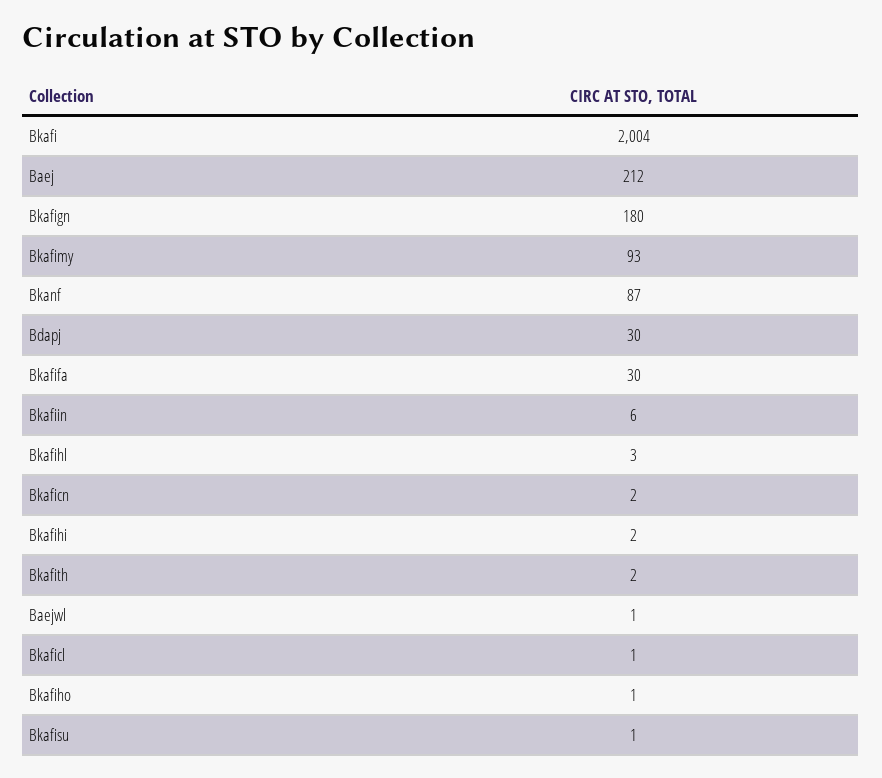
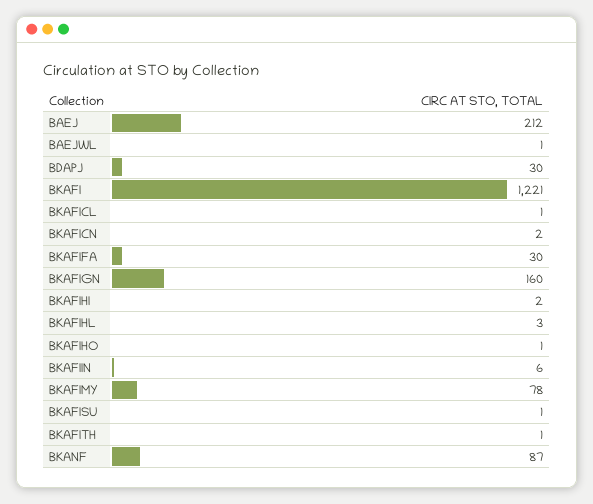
  {
-   "Bkafi": 2004,
+   "Bkafi": 1221,
    "Baej": 212,
-   "Bkafign": 180,
+   "Bkafign": 160,
-   "Bkafimy": 93,
+   "Bkafimy": 78,
    "Bkanf": 87,
    "Bdapj": 30,
    "Bkafifa": 30,
    "Bkafiin": 6,
    "Bkafihl": 3,
    "Bkaficn": 2,
    "Bkafihi": 2,
-   "Bkafith": 2,
+   "Bkafith": 1,
    "Baejwl": 1,
    "Bkaficl": 1,
    "Bkafiho": 1,
    "Bkafisu": 1
  }

